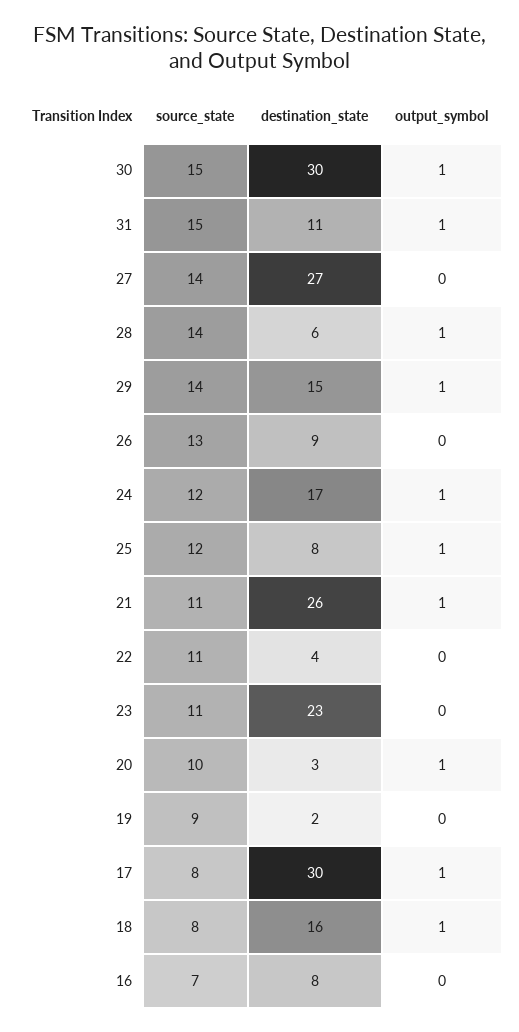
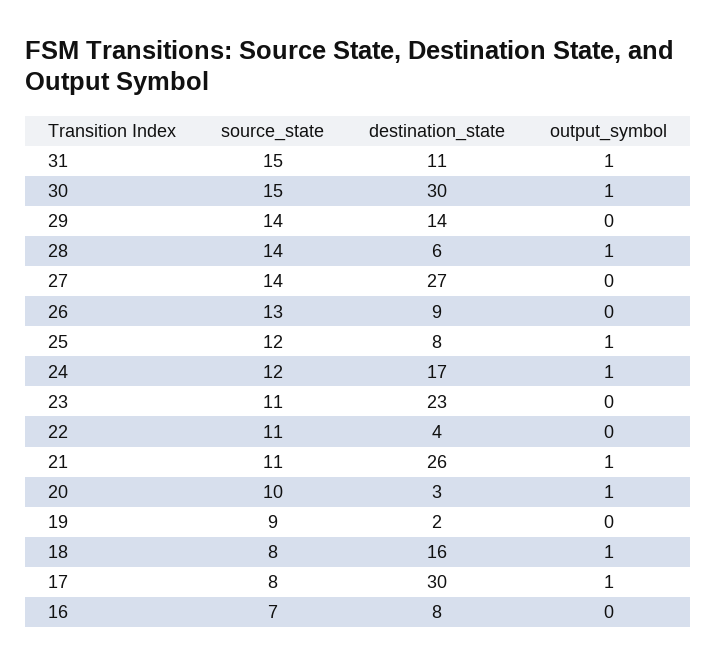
  {
    "source_state": {
      "30": 15,
      "31": 15,
      "27": 14,
      "28": 14,
      "29": 14,
      "26": 13,
      "24": 12,
      "25": 12,
      "21": 11,
      "22": 11,
      "23": 11,
      "20": 10,
      "19": 9,
      "17": 8,
      "18": 8,
      "16": 7
    },
    "destination_state": {
      "30": 30,
      "31": 11,
      "27": 27,
      "28": 6,
-     "29": 15,
+     "29": 14,
      "26": 9,
      "24": 17,
      "25": 8,
      "21": 26,
      "22": 4,
      "23": 23,
      "20": 3,
      "19": 2,
      "17": 30,
      "18": 16,
      "16": 8
    },
    "output_symbol": {
      "30": 1,
      "31": 1,
      "27": 0,
      "28": 1,
-     "29": 1,
+     "29": 0,
      "26": 0,
      "24": 1,
      "25": 1,
      "21": 1,
      "22": 0,
      "23": 0,
      "20": 1,
      "19": 0,
      "17": 1,
      "18": 1,
      "16": 0
    }
  }

